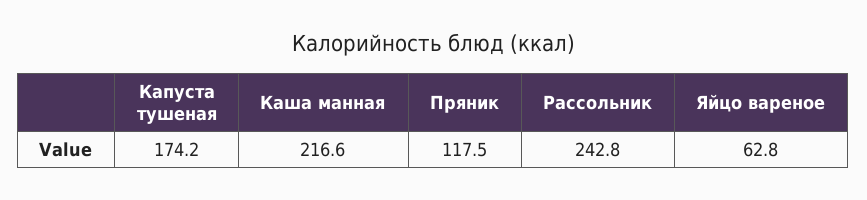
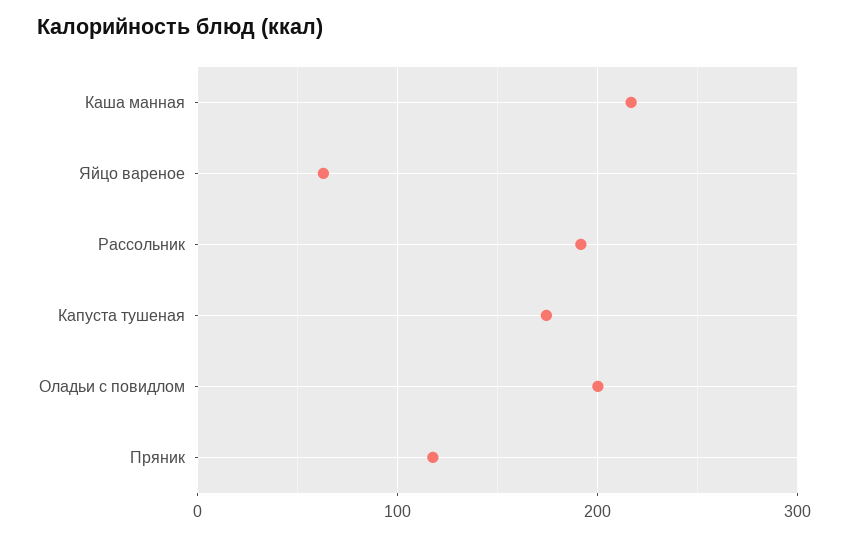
  {
    "Капуста тушеная": 174.2,
    "Каша манная": 216.6,
    "Пряник": 117.5,
-   "Рассольник": 242.8,
+   "Рассольник": 190,
-   "Яйцо вареное": 62.8
+   "Яйцо вареное": 62.8,
+   "Оладьи с повидлом": 200
  }

